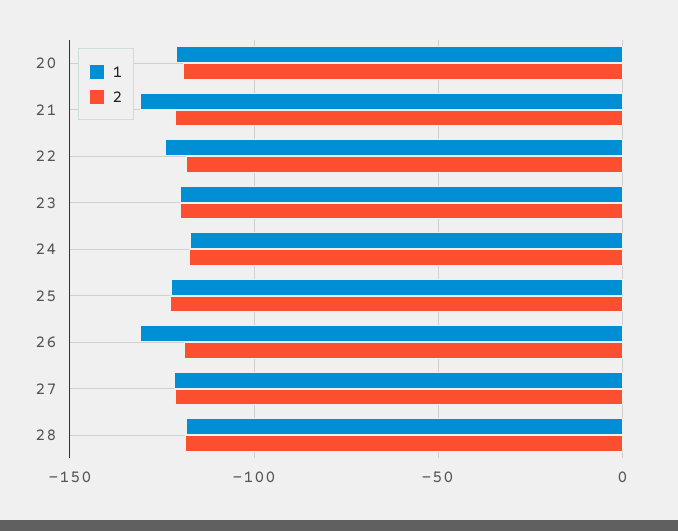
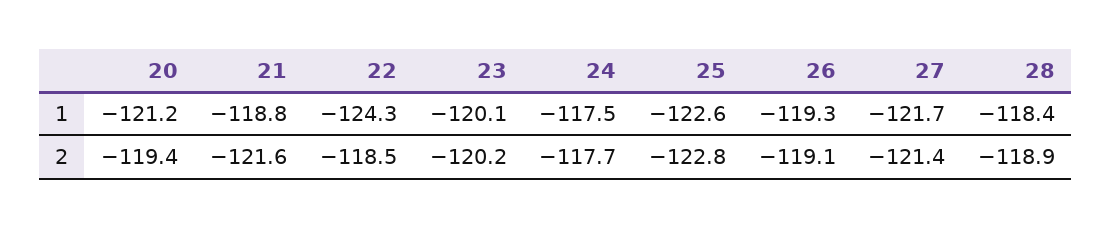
  {
    "1": {
      "20": -121.2,
-     "21": -130,
+     "21": -118.8,
      "22": -124.3,
      "23": -120.1,
      "24": -117.5,
      "25": -122.6,
-     "26": -130,
+     "26": -119.3,
      "27": -121.7,
      "28": -118.4
    },
    "2": {
      "20": -119.4,
      "21": -121.6,
      "22": -118.5,
      "23": -120.2,
      "24": -117.7,
      "25": -122.8,
      "26": -119.1,
      "27": -121.4,
      "28": -118.9
    }
  }

